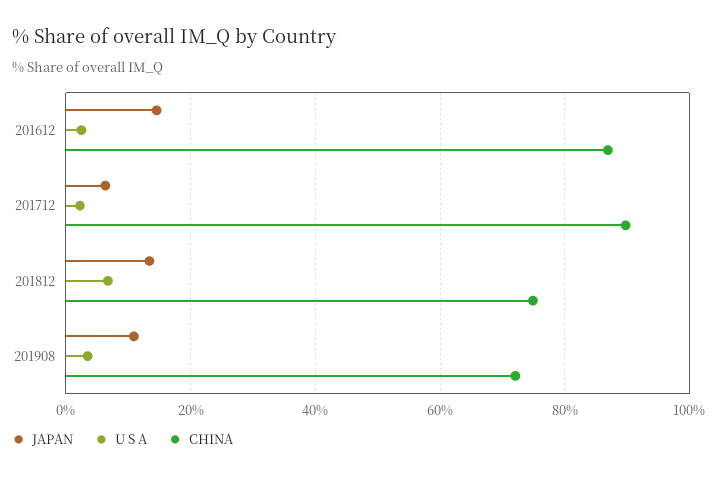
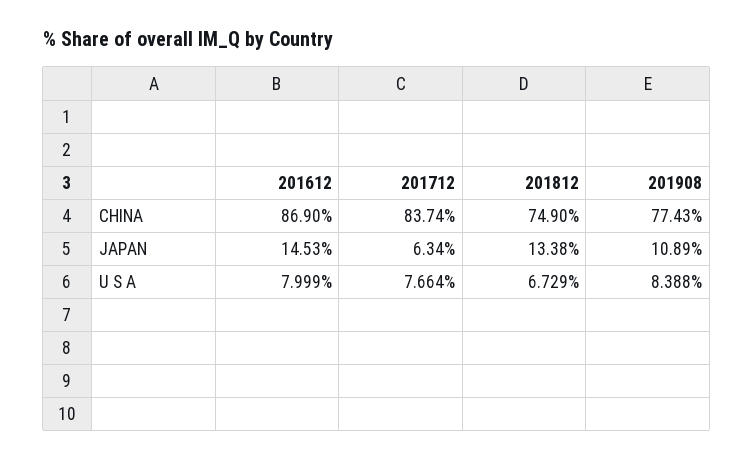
  {
    "JAPAN": {
      "201612": 14.53,
      "201712": 6.34,
      "201812": 13.38,
      "201908": 10.89
    },
    "U S A": {
-     "201612": 2,
+     "201612": 7.999,
-     "201712": 2,
+     "201712": 7.664,
      "201812": 6.729,
-     "201908": 4
+     "201908": 8.388
    },
    "CHINA": {
      "201612": 86.9,
-     "201712": 90,
+     "201712": 83.74,
      "201812": 74.9,
-     "201908": 72
+     "201908": 77.43
    }
  }

